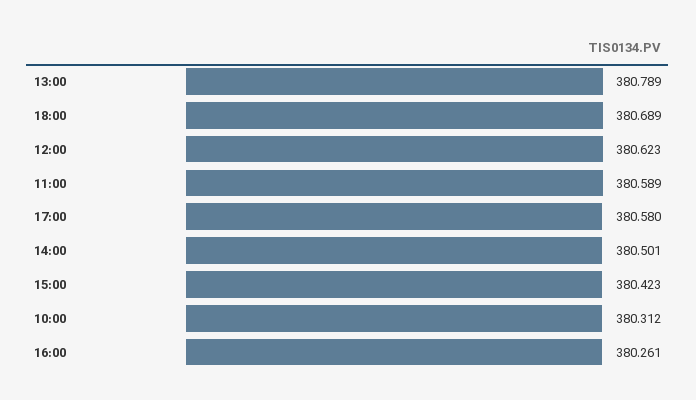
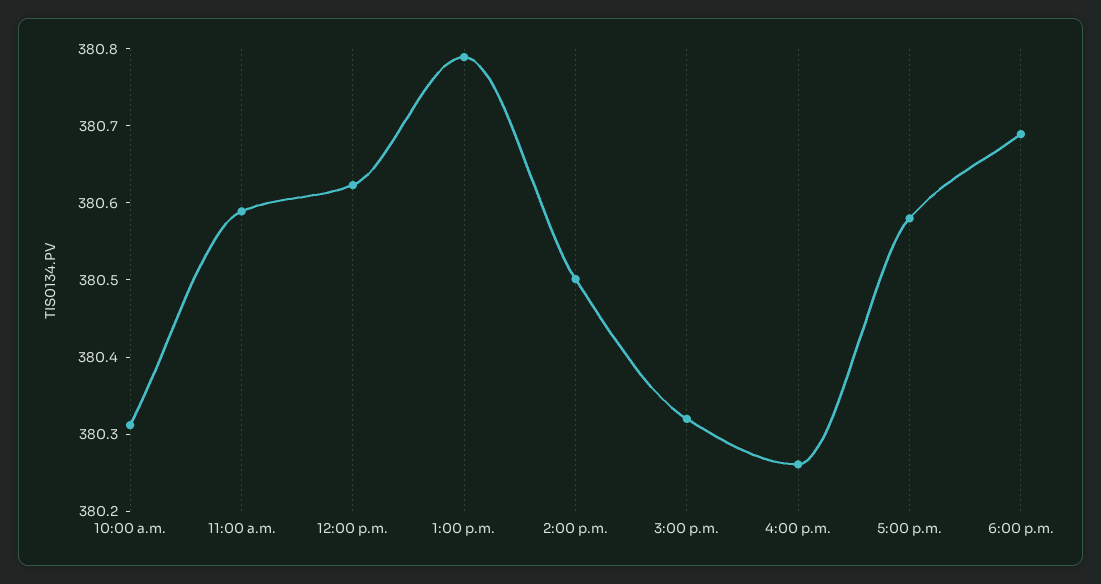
  {
    "13:00": 380.789,
    "18:00": 380.689,
    "12:00": 380.623,
    "11:00": 380.589,
    "17:00": 380.58,
    "14:00": 380.501,
-   "15:00": 380.423,
+   "15:00": 380.32,
    "10:00": 380.312,
    "16:00": 380.261
  }

